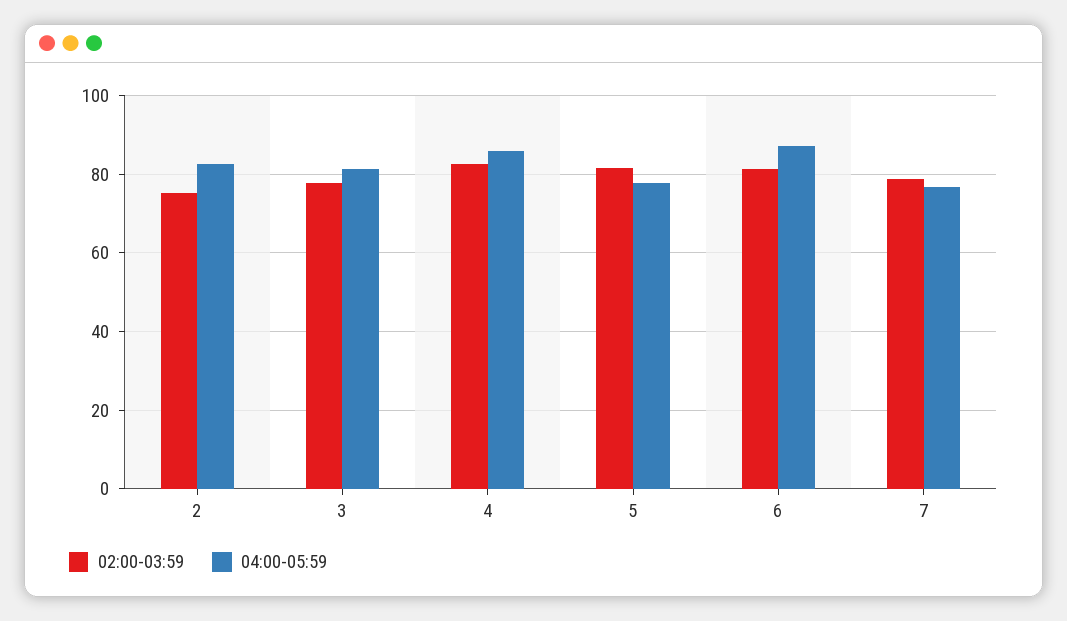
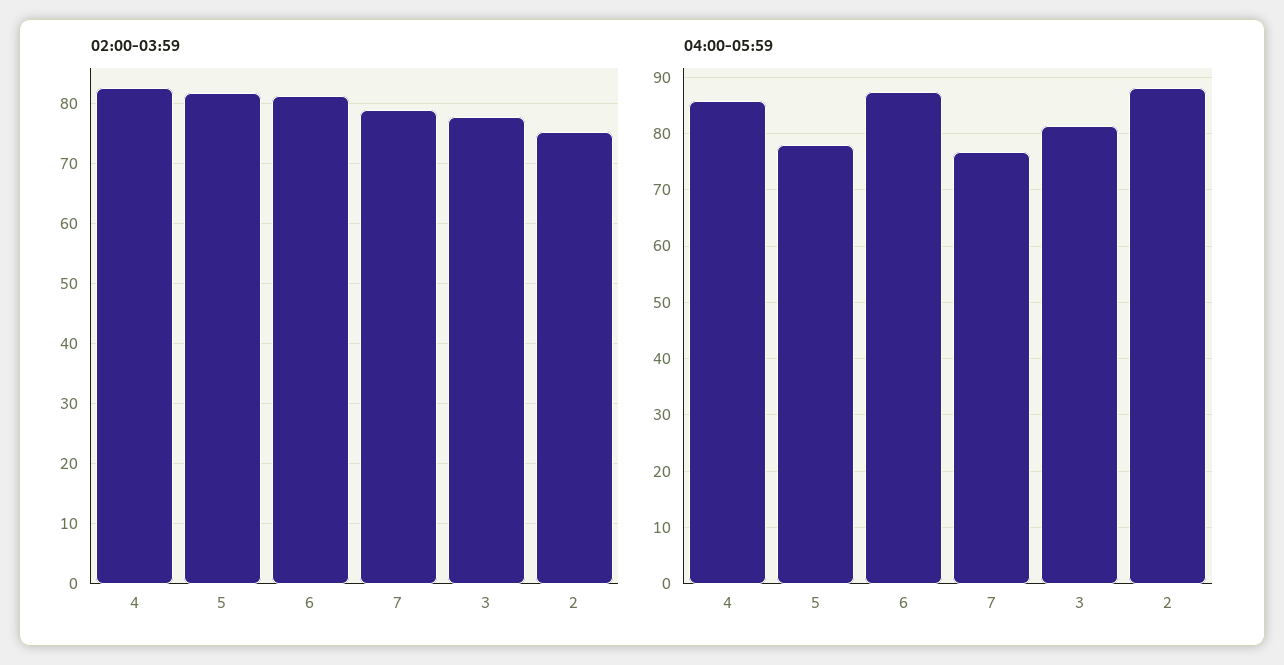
  {
    "02:00-03:59": {
      "2": 75,
      "3": 78,
      "4": 83,
      "5": 82,
      "6": 81,
      "7": 79
    },
    "04:00-05:59": {
-     "2": 82,
+     "2": 88,
      "3": 82,
      "4": 86,
      "5": 78,
      "6": 88,
      "7": 76
    }
  }

